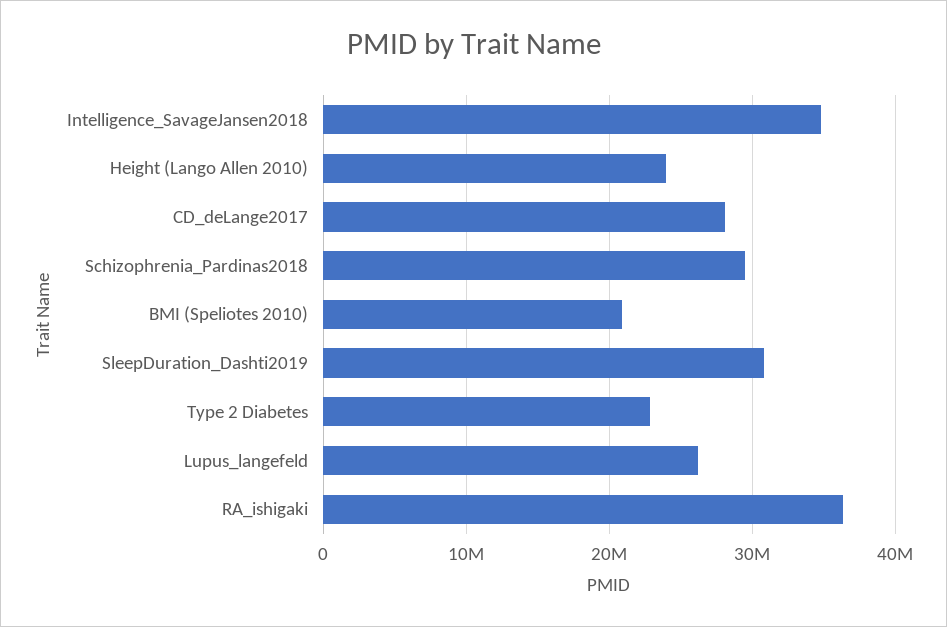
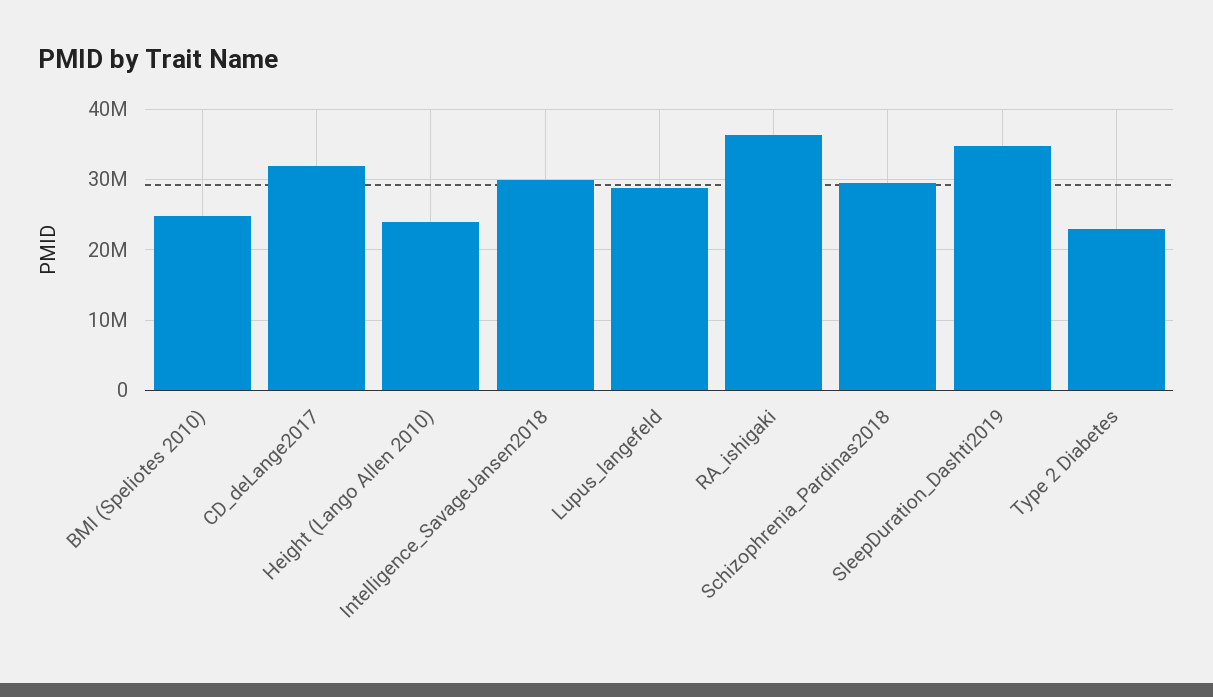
  {
-   "Intelligence_SavageJansen2018": 35000000,
+   "Intelligence_SavageJansen2018": 30000000,
    "Height (Lango Allen 2010)": 24000000,
-   "CD_deLange2017": 28000000,
+   "CD_deLange2017": 32000000,
    "Schizophrenia_Pardinas2018": 29000000,
-   "BMI (Speliotes 2010)": 21000000,
+   "BMI (Speliotes 2010)": 25000000,
-   "SleepDuration_Dashti2019": 31000000,
+   "SleepDuration_Dashti2019": 35000000,
    "Type 2 Diabetes": 23000000,
-   "Lupus_langefeld": 26000000,
+   "Lupus_langefeld": 29000000,
    "RA_ishigaki": 36000000
  }

